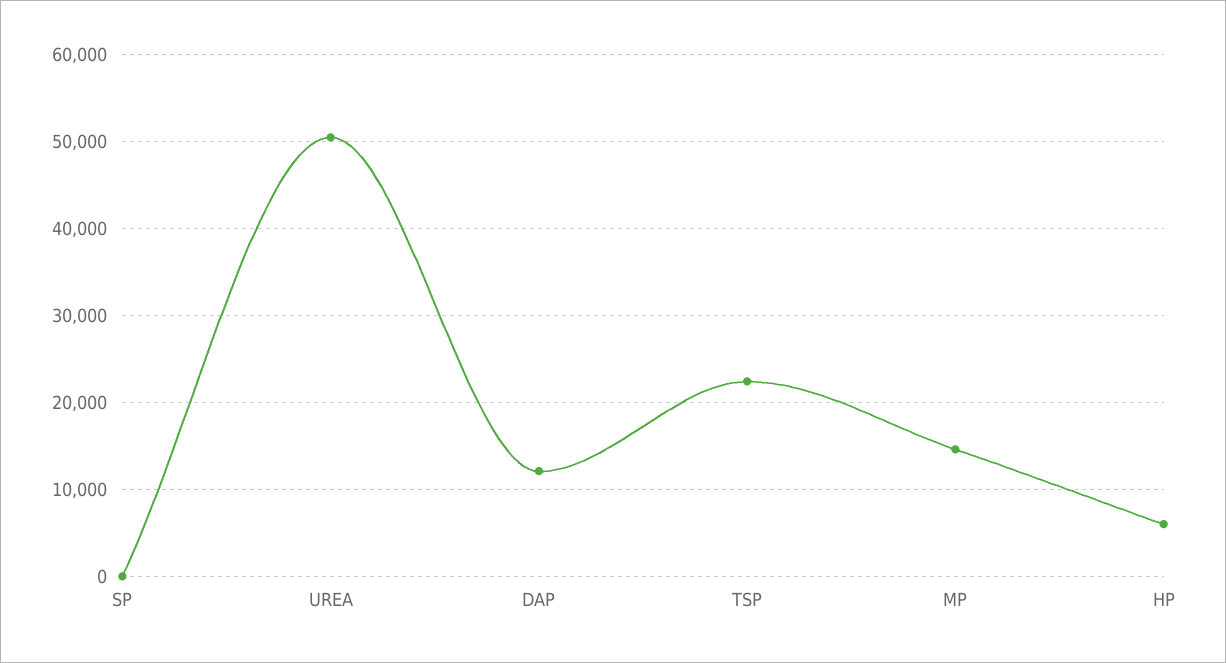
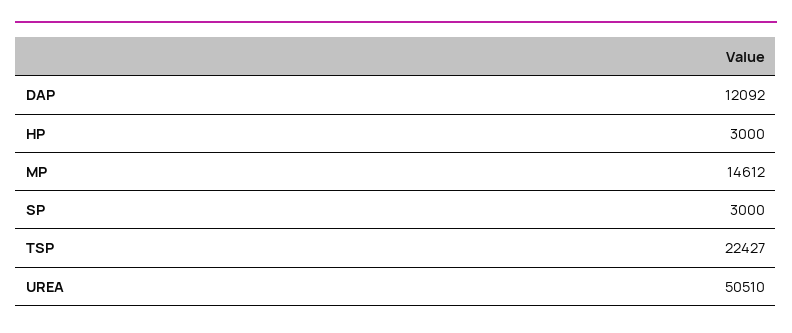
  {
-   "SP": 0,
+   "SP": 3000,
    "UREA": 50510,
    "DAP": 12092,
    "TSP": 22427,
    "MP": 14612,
-   "HP": 6000
+   "HP": 3000
  }

